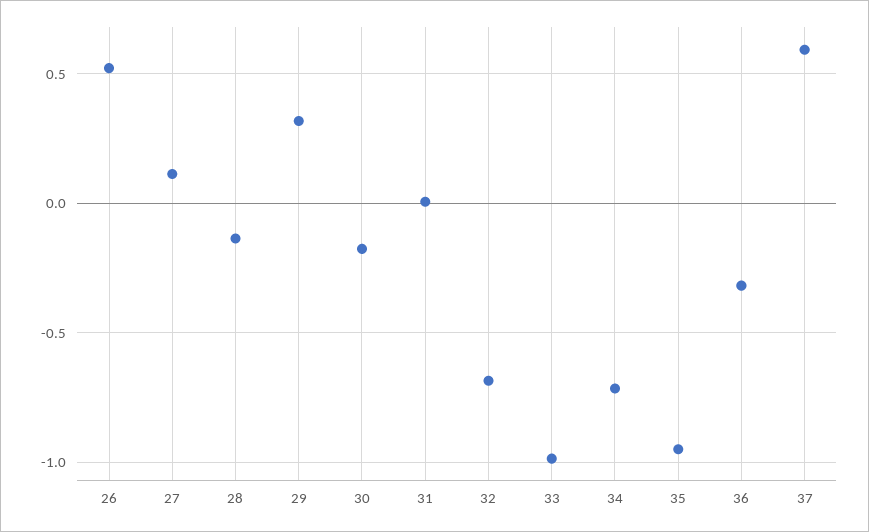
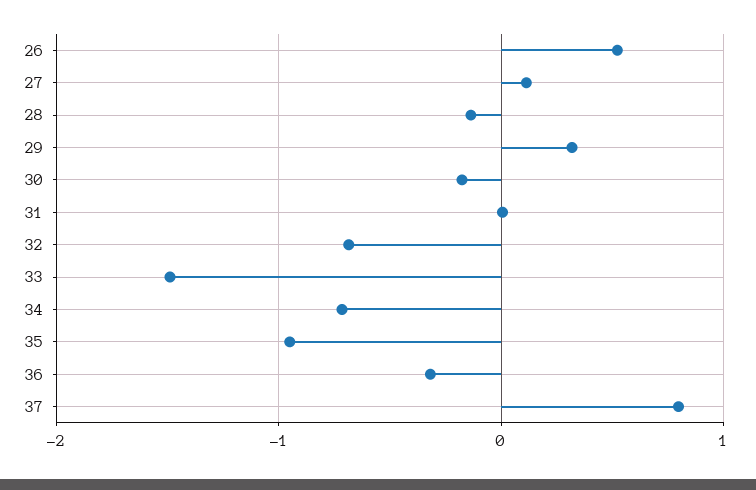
  {
    "26": 0.5,
    "27": 0.1,
    "28": -0.15,
    "29": 0.3,
    "30": -0.2,
    "31": 0,
    "32": -0.7,
-   "33": -1,
+   "33": -1.5,
    "34": -0.7,
    "35": -0.95,
    "36": -0.3,
-   "37": 0.6
+   "37": 0.8
  }

